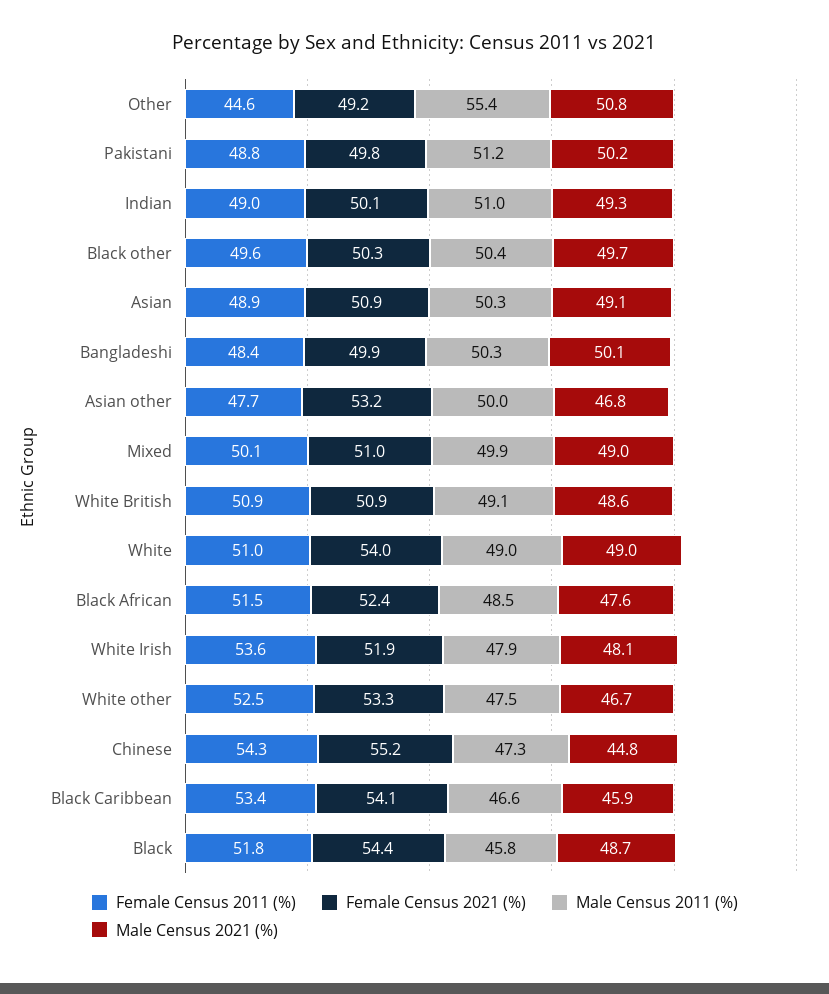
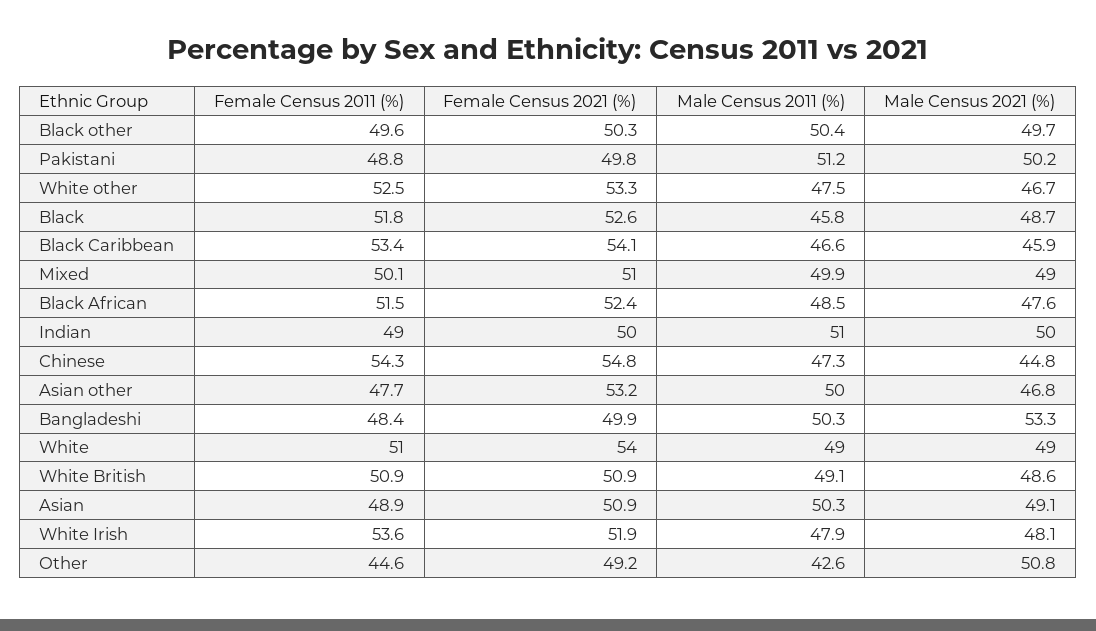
  {
    "Female Census 2011 (%)": {
      "Other": 44.6,
      "Pakistani": 48.8,
      "Indian": 49,
      "Black other": 49.6,
      "Asian": 48.9,
      "Bangladeshi": 48.4,
      "Asian other": 47.7,
      "Mixed": 50.1,
      "White British": 50.9,
      "White": 51,
      "Black African": 51.5,
      "White Irish": 53.6,
      "White other": 52.5,
      "Chinese": 54.3,
      "Black Caribbean": 53.4,
      "Black": 51.8
    },
    "Female Census 2021 (%)": {
      "Other": 49.2,
      "Pakistani": 49.8,
-     "Indian": 50.1,
+     "Indian": 50,
      "Black other": 50.3,
      "Asian": 50.9,
      "Bangladeshi": 49.9,
      "Asian other": 53.2,
      "Mixed": 51,
      "White British": 50.9,
      "White": 54,
      "Black African": 52.4,
      "White Irish": 51.9,
      "White other": 53.3,
-     "Chinese": 55.2,
+     "Chinese": 54.8,
      "Black Caribbean": 54.1,
-     "Black": 54.4
+     "Black": 52.6
    },
    "Male Census 2011 (%)": {
-     "Other": 55.4,
+     "Other": 42.6,
      "Pakistani": 51.2,
      "Indian": 51,
      "Black other": 50.4,
      "Asian": 50.3,
      "Bangladeshi": 50.3,
      "Asian other": 50,
      "Mixed": 49.9,
      "White British": 49.1,
      "White": 49,
      "Black African": 48.5,
      "White Irish": 47.9,
      "White other": 47.5,
      "Chinese": 47.3,
      "Black Caribbean": 46.6,
      "Black": 45.8
    },
    "Male Census 2021 (%)": {
      "Other": 50.8,
      "Pakistani": 50.2,
-     "Indian": 49.3,
+     "Indian": 50,
      "Black other": 49.7,
      "Asian": 49.1,
-     "Bangladeshi": 50.1,
+     "Bangladeshi": 53.3,
      "Asian other": 46.8,
      "Mixed": 49,
      "White British": 48.6,
      "White": 49,
      "Black African": 47.6,
      "White Irish": 48.1,
      "White other": 46.7,
      "Chinese": 44.8,
      "Black Caribbean": 45.9,
      "Black": 48.7
    }
  }

